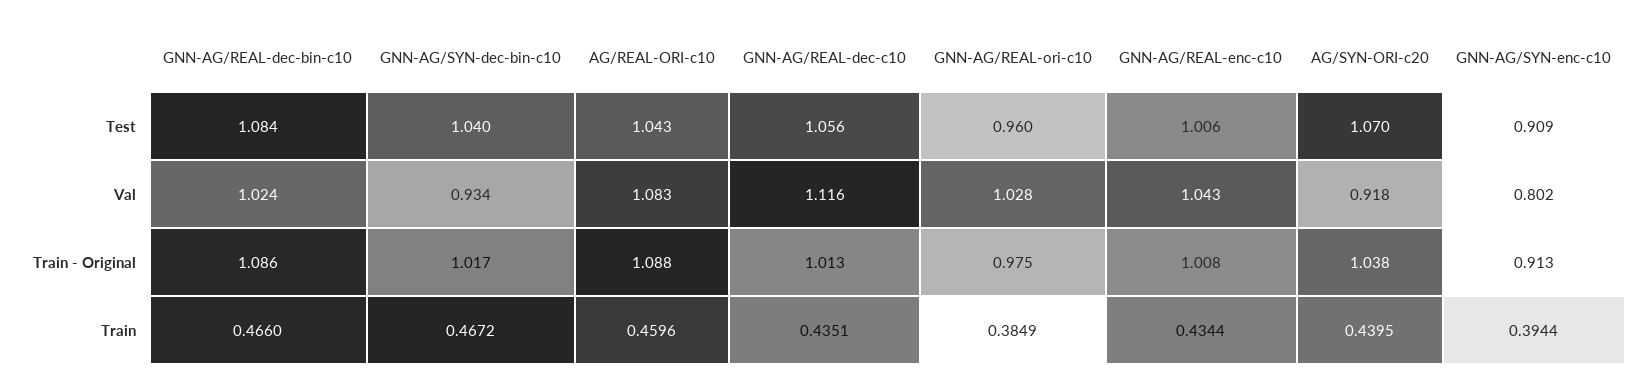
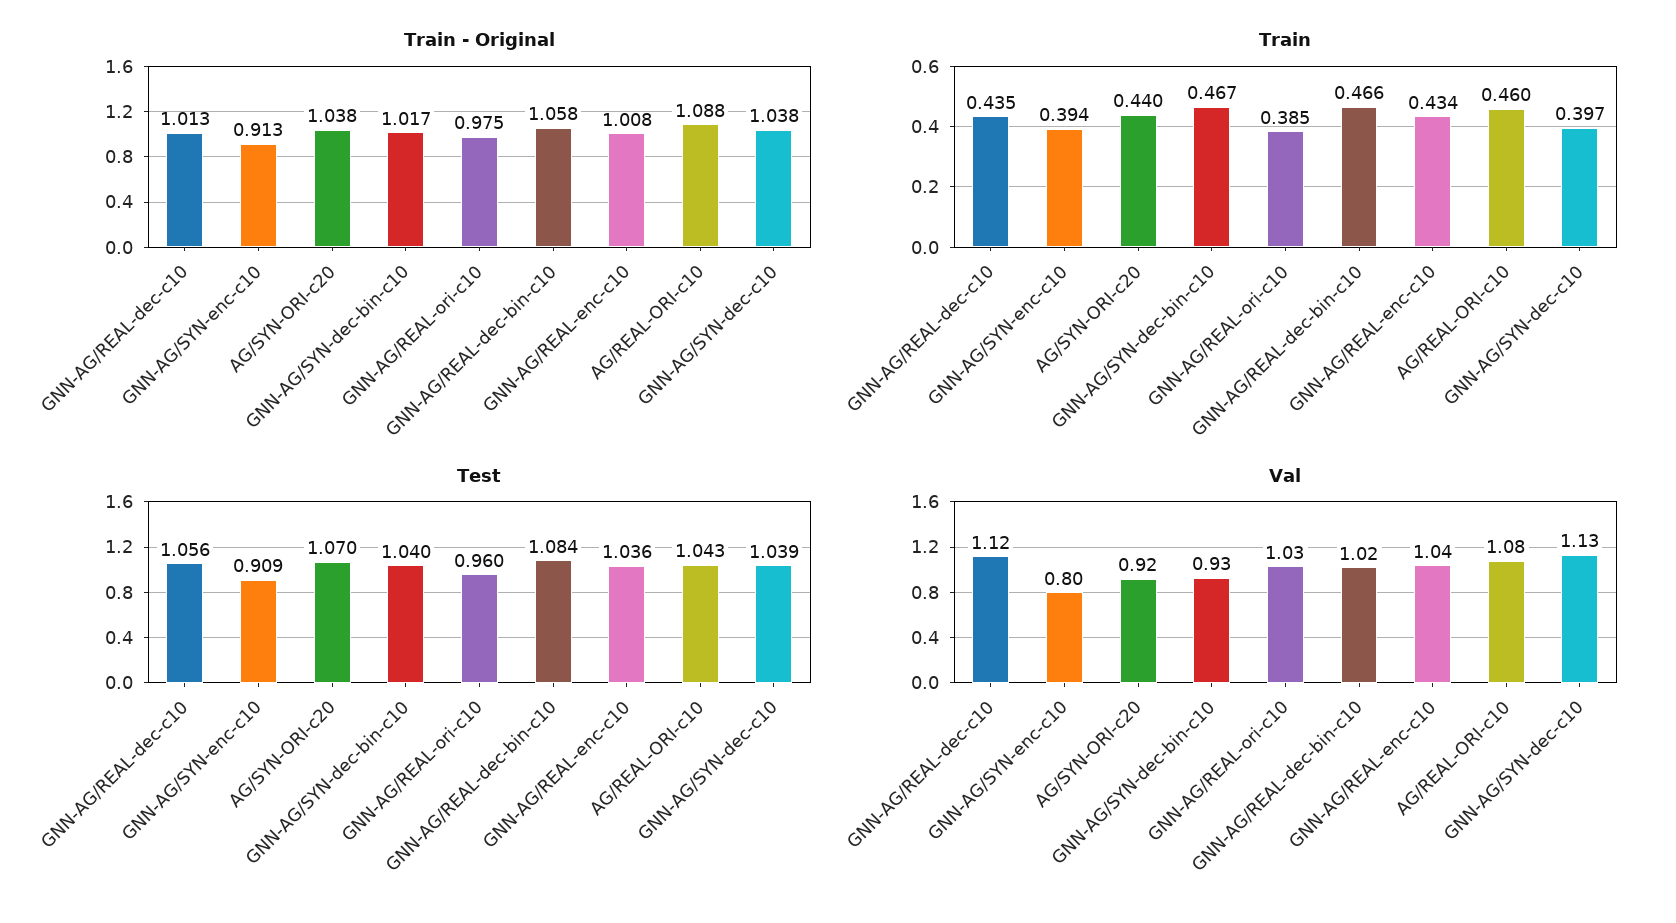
  {
    "Test": {
      "GNN-AG/REAL-dec-bin-c10": 1.084,
      "GNN-AG/SYN-dec-bin-c10": 1.04,
      "AG/REAL-ORI-c10": 1.043,
      "GNN-AG/REAL-dec-c10": 1.056,
      "GNN-AG/REAL-ori-c10": 0.96,
-     "GNN-AG/REAL-enc-c10": 1.006,
+     "GNN-AG/REAL-enc-c10": 1.036,
      "AG/SYN-ORI-c20": 1.07,
-     "GNN-AG/SYN-enc-c10": 0.909
+     "GNN-AG/SYN-enc-c10": 0.909,
+     "GNN-AG/SYN-dec-c10": 1.039
    },
    "Val": {
      "GNN-AG/REAL-dec-bin-c10": 1.024,
      "GNN-AG/SYN-dec-bin-c10": 0.934,
      "AG/REAL-ORI-c10": 1.083,
      "GNN-AG/REAL-dec-c10": 1.116,
      "GNN-AG/REAL-ori-c10": 1.028,
      "GNN-AG/REAL-enc-c10": 1.043,
      "AG/SYN-ORI-c20": 0.918,
-     "GNN-AG/SYN-enc-c10": 0.802
+     "GNN-AG/SYN-enc-c10": 0.802,
+     "GNN-AG/SYN-dec-c10": 1.13
    },
    "Train - Original": {
-     "GNN-AG/REAL-dec-bin-c10": 1.086,
+     "GNN-AG/REAL-dec-bin-c10": 1.058,
      "GNN-AG/SYN-dec-bin-c10": 1.017,
      "AG/REAL-ORI-c10": 1.088,
      "GNN-AG/REAL-dec-c10": 1.013,
      "GNN-AG/REAL-ori-c10": 0.975,
      "GNN-AG/REAL-enc-c10": 1.008,
      "AG/SYN-ORI-c20": 1.038,
-     "GNN-AG/SYN-enc-c10": 0.913
+     "GNN-AG/SYN-enc-c10": 0.913,
+     "GNN-AG/SYN-dec-c10": 1.038
    },
    "Train": {
      "GNN-AG/REAL-dec-bin-c10": 0.466,
      "GNN-AG/SYN-dec-bin-c10": 0.4672,
      "AG/REAL-ORI-c10": 0.4596,
      "GNN-AG/REAL-dec-c10": 0.4351,
      "GNN-AG/REAL-ori-c10": 0.3849,
      "GNN-AG/REAL-enc-c10": 0.4344,
      "AG/SYN-ORI-c20": 0.4395,
-     "GNN-AG/SYN-enc-c10": 0.3944
+     "GNN-AG/SYN-enc-c10": 0.3944,
+     "GNN-AG/SYN-dec-c10": 0.397
    }
  }

